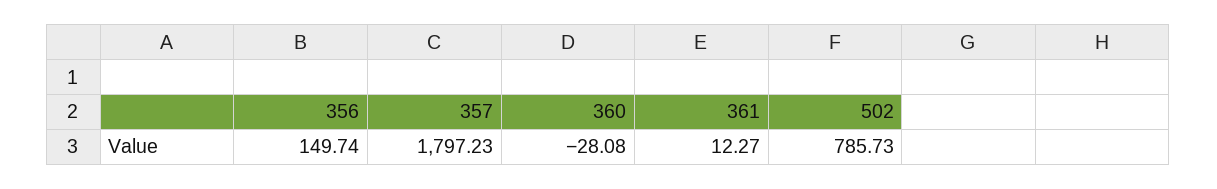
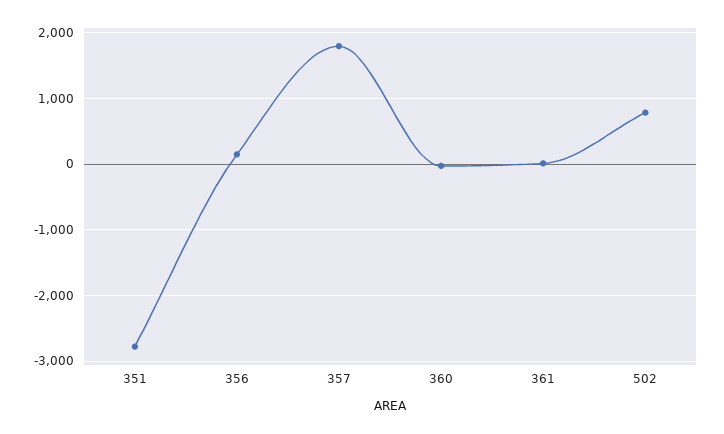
  {
    "356": 149.74,
    "357": 1797.23,
    "360": -28.08,
    "361": 12.27,
-   "502": 785.73
+   "502": 785.73,
+   "351": -2800
  }

